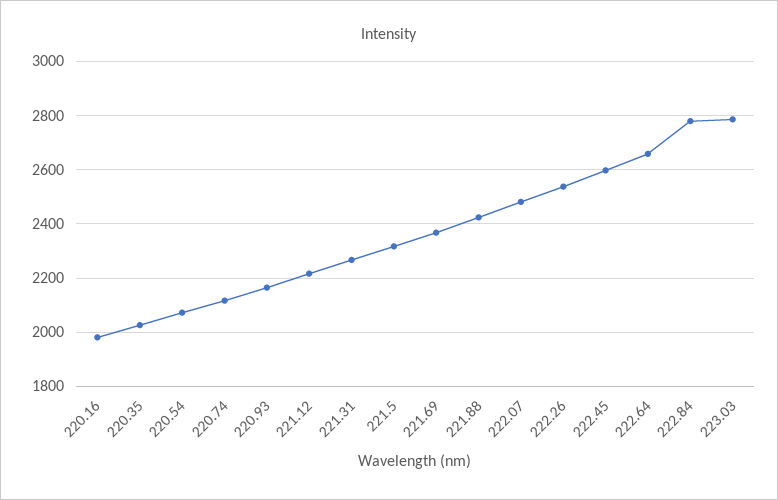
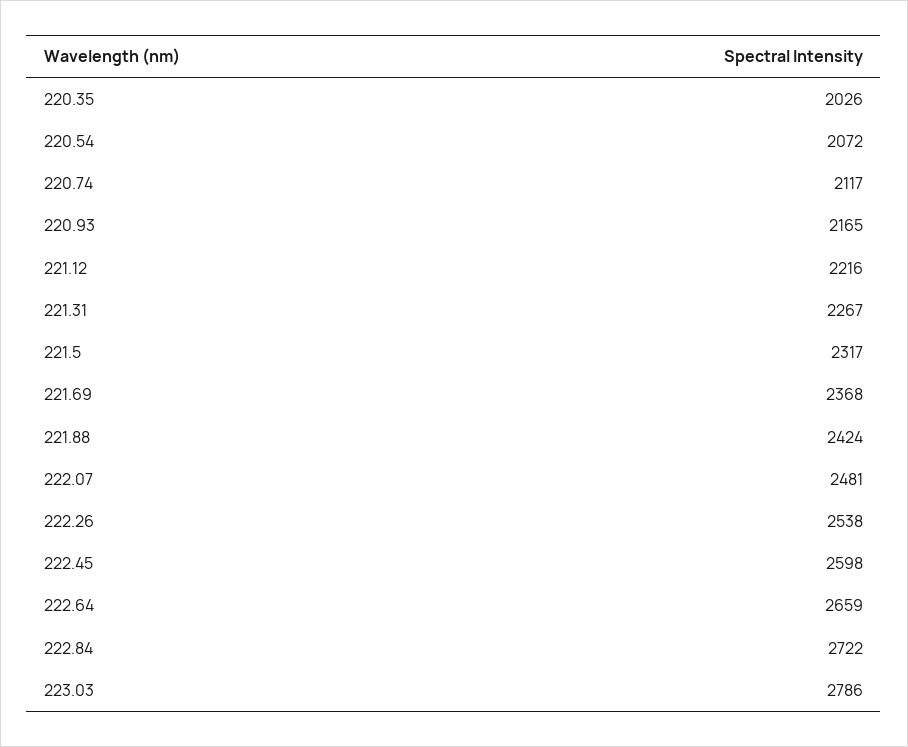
  {
-   "220.16": 1975,
    "220.35": 2026,
    "220.54": 2072,
    "220.74": 2117,
    "220.93": 2165,
    "221.12": 2216,
    "221.31": 2267,
    "221.5": 2317,
    "221.69": 2368,
    "221.88": 2424,
    "222.07": 2481,
    "222.26": 2538,
    "222.45": 2598,
    "222.64": 2659,
-   "222.84": 2775,
+   "222.84": 2722,
    "223.03": 2786
  }

